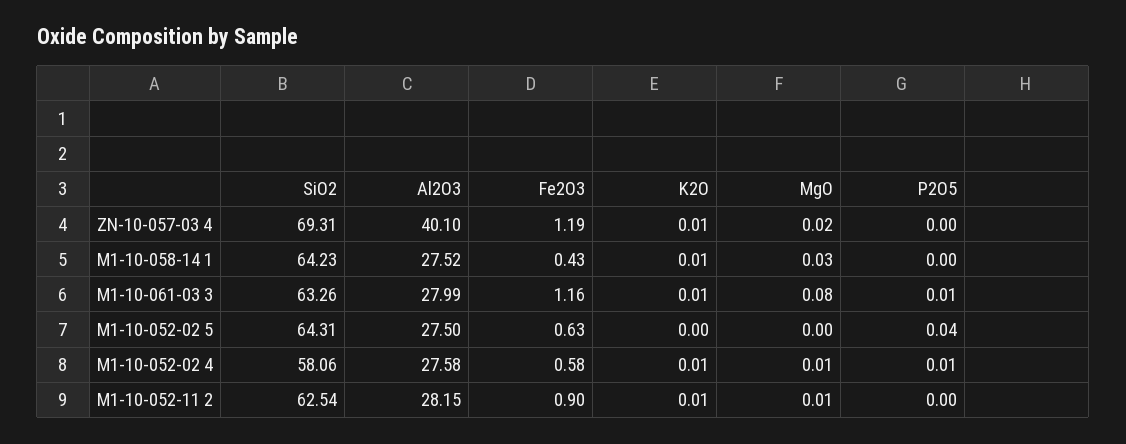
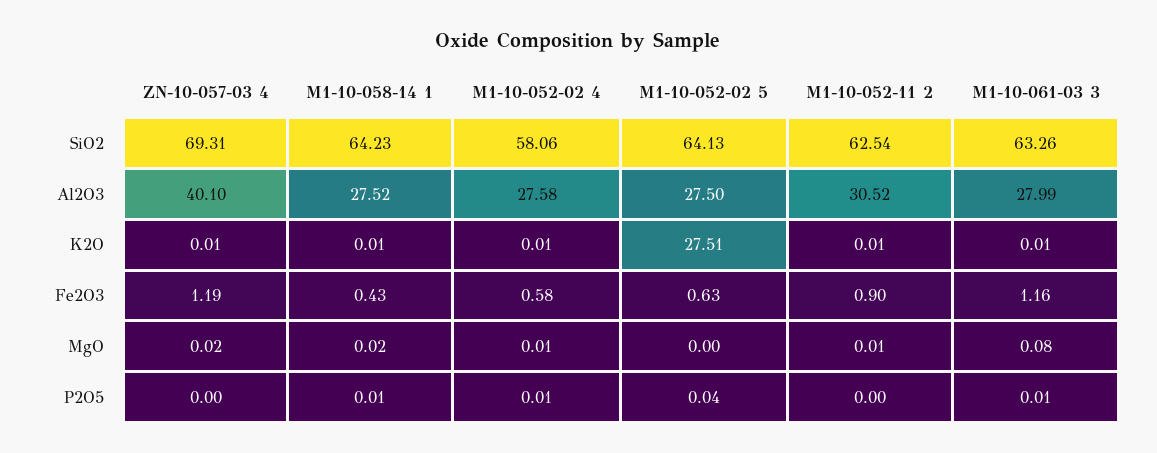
  {
    "SiO2": {
      "ZN-10-057-03 4": 69.31,
      "M1-10-058-14 1": 64.23,
      "M1-10-061-03 3": 63.26,
-     "M1-10-052-02 5": 64.31,
+     "M1-10-052-02 5": 64.13,
      "M1-10-052-02 4": 58.06,
      "M1-10-052-11 2": 62.54
    },
    "Al2O3": {
      "ZN-10-057-03 4": 40.1,
      "M1-10-058-14 1": 27.52,
      "M1-10-061-03 3": 27.99,
      "M1-10-052-02 5": 27.5,
      "M1-10-052-02 4": 27.58,
-     "M1-10-052-11 2": 28.15
+     "M1-10-052-11 2": 30.52
    },
    "Fe2O3": {
      "ZN-10-057-03 4": 1.19,
      "M1-10-058-14 1": 0.43,
      "M1-10-061-03 3": 1.16,
      "M1-10-052-02 5": 0.63,
      "M1-10-052-02 4": 0.58,
      "M1-10-052-11 2": 0.9
    },
    "K2O": {
      "ZN-10-057-03 4": 0.01,
      "M1-10-058-14 1": 0.01,
      "M1-10-061-03 3": 0.01,
-     "M1-10-052-02 5": 0,
+     "M1-10-052-02 5": 27.51,
      "M1-10-052-02 4": 0.01,
      "M1-10-052-11 2": 0.01
    },
    "MgO": {
      "ZN-10-057-03 4": 0.02,
-     "M1-10-058-14 1": 0.03,
+     "M1-10-058-14 1": 0.02,
      "M1-10-061-03 3": 0.08,
      "M1-10-052-02 5": 0,
      "M1-10-052-02 4": 0.01,
      "M1-10-052-11 2": 0.01
    },
    "P2O5": {
      "ZN-10-057-03 4": 0,
-     "M1-10-058-14 1": 0,
+     "M1-10-058-14 1": 0.01,
      "M1-10-061-03 3": 0.01,
      "M1-10-052-02 5": 0.04,
      "M1-10-052-02 4": 0.01,
      "M1-10-052-11 2": 0
    }
  }

